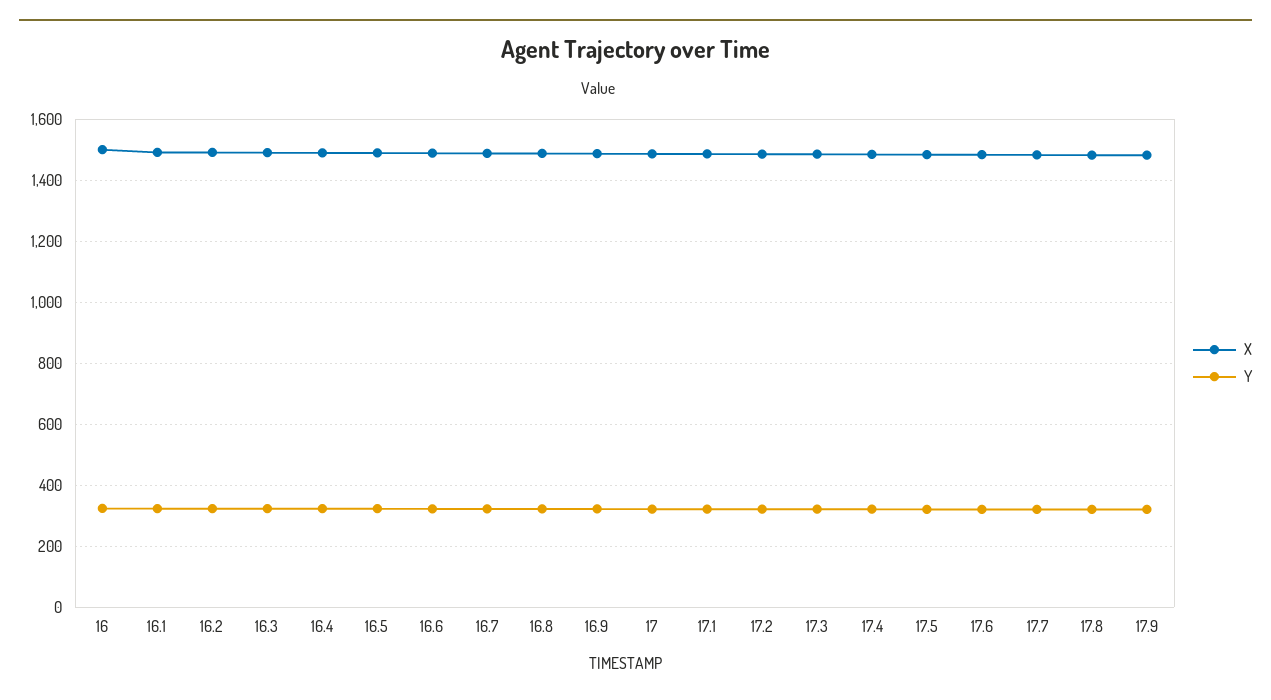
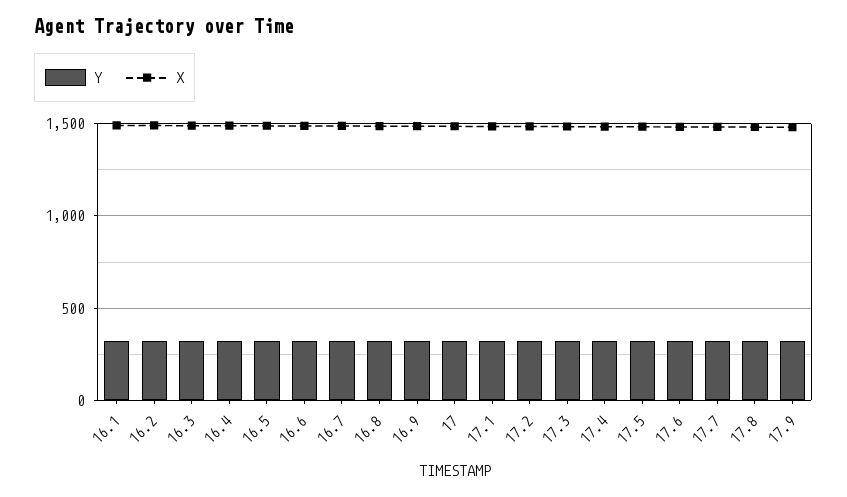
  {
    "X": {
-     "16": 1500,
      "16.1": 1500,
      "16.2": 1500,
      "16.3": 1480,
      "16.4": 1480,
      "16.5": 1480,
      "16.6": 1480,
      "16.7": 1480,
      "16.8": 1480,
      "16.9": 1480,
      "17": 1480,
      "17.1": 1480,
      "17.2": 1480,
      "17.3": 1480,
      "17.4": 1480,
      "17.5": 1480,
      "17.6": 1480,
      "17.7": 1480,
      "17.8": 1480,
      "17.9": 1480
    },
    "Y": {
-     "16": 320,
      "16.1": 320,
      "16.2": 320,
      "16.3": 320,
      "16.4": 320,
      "16.5": 320,
      "16.6": 320,
      "16.7": 320,
      "16.8": 320,
      "16.9": 320,
      "17": 320,
      "17.1": 320,
      "17.2": 320,
      "17.3": 320,
      "17.4": 320,
      "17.5": 320,
      "17.6": 320,
      "17.7": 320,
      "17.8": 320,
      "17.9": 320
    }
  }

